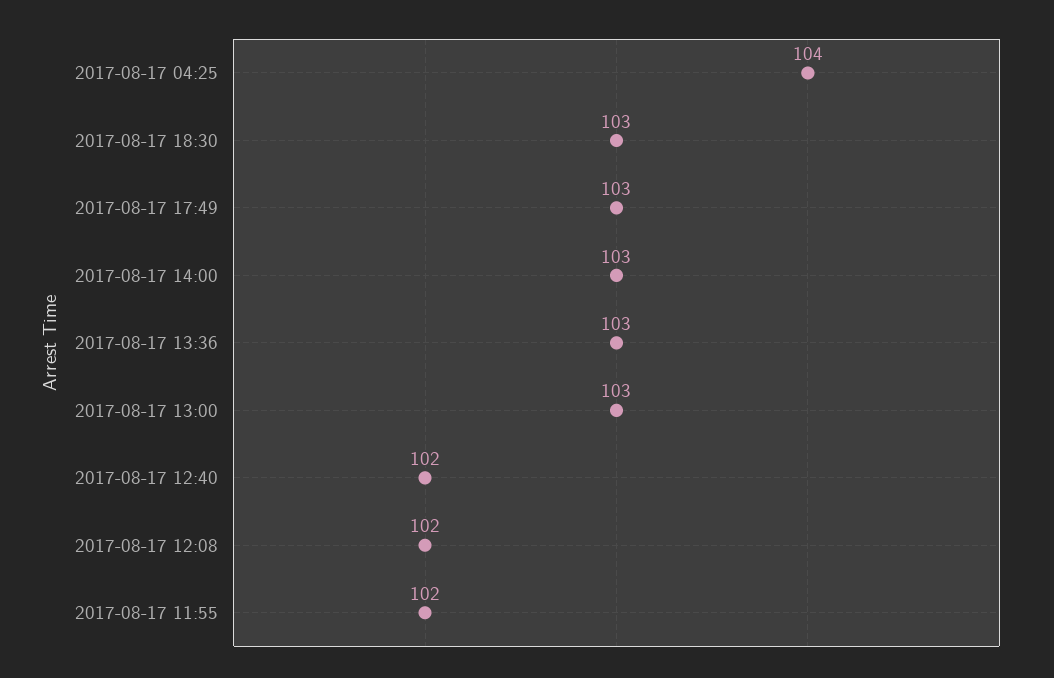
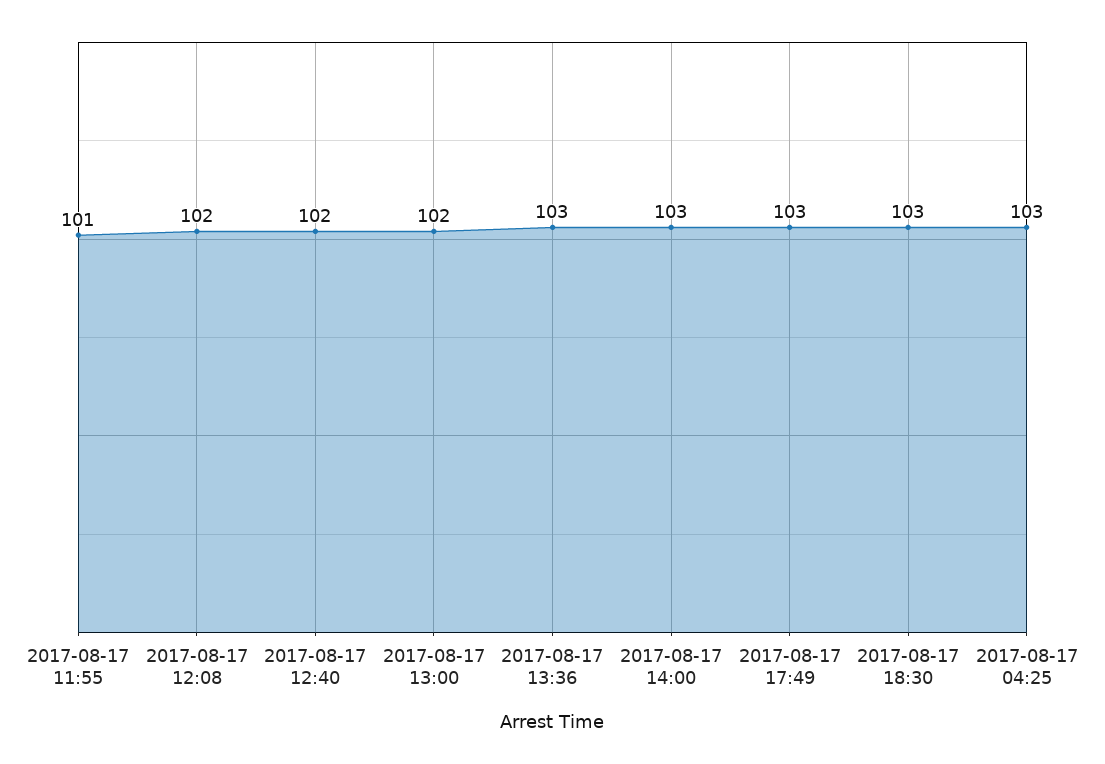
  {
-   "2017-08-17 04:25": 104,
+   "2017-08-17 04:25": 103,
    "2017-08-17 18:30": 103,
    "2017-08-17 17:49": 103,
    "2017-08-17 14:00": 103,
    "2017-08-17 13:36": 103,
-   "2017-08-17 13:00": 103,
+   "2017-08-17 13:00": 102,
    "2017-08-17 12:40": 102,
    "2017-08-17 12:08": 102,
-   "2017-08-17 11:55": 102
+   "2017-08-17 11:55": 101
  }

